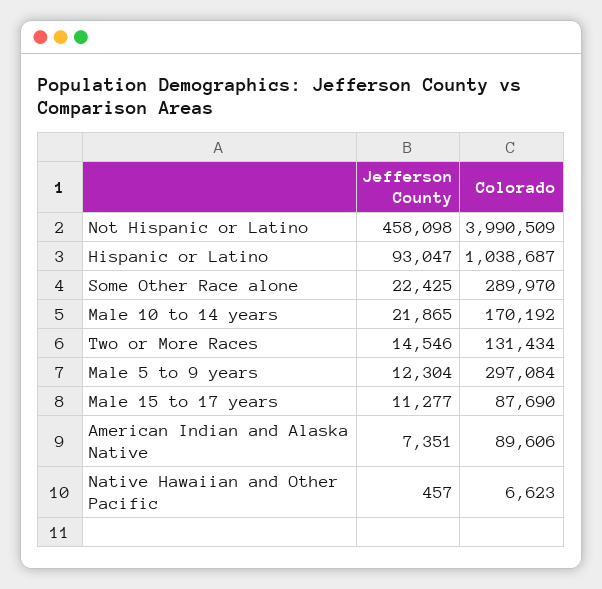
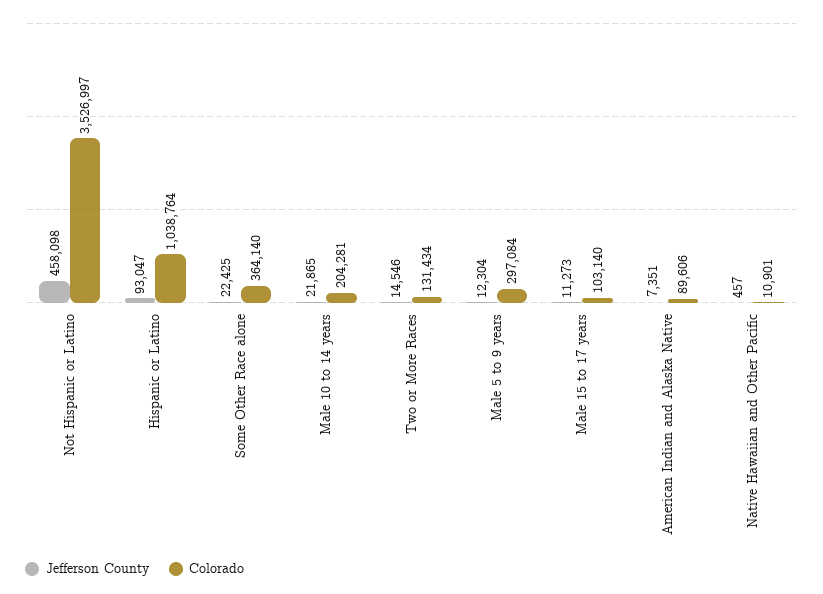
  {
    "Jefferson County": {
      "Not Hispanic or Latino": 458098,
      "Hispanic or Latino": 93047,
      "Some Other Race alone": 22425,
      "Male 10 to 14 years": 21865,
      "Two or More Races": 14546,
      "Male 5 to 9 years": 12304,
-     "Male 15 to 17 years": 11277,
+     "Male 15 to 17 years": 11273,
      "American Indian and Alaska Native": 7351,
      "Native Hawaiian and Other Pacific": 457
    },
    "Colorado": {
-     "Not Hispanic or Latino": 3990509,
+     "Not Hispanic or Latino": 3526997,
-     "Hispanic or Latino": 1038687,
+     "Hispanic or Latino": 1038764,
-     "Some Other Race alone": 289970,
+     "Some Other Race alone": 364140,
-     "Male 10 to 14 years": 170192,
+     "Male 10 to 14 years": 204281,
      "Two or More Races": 131434,
      "Male 5 to 9 years": 297084,
-     "Male 15 to 17 years": 87690,
+     "Male 15 to 17 years": 103140,
      "American Indian and Alaska Native": 89606,
-     "Native Hawaiian and Other Pacific": 6623
+     "Native Hawaiian and Other Pacific": 10901
    }
  }

